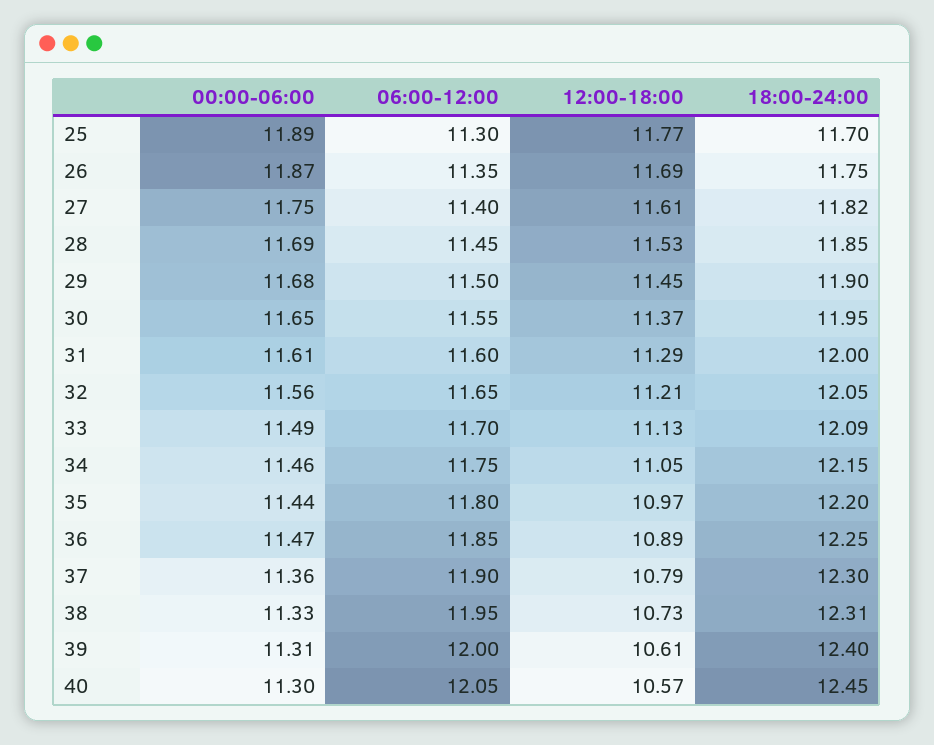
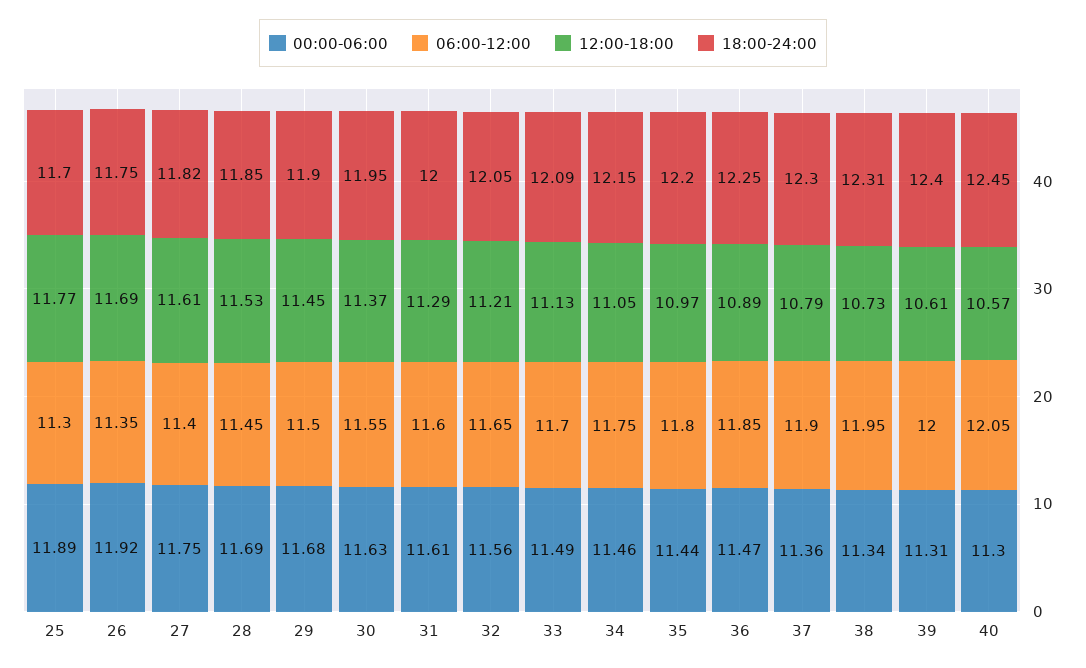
  {
    "00:00-06:00": {
      "25": 11.89,
-     "26": 11.87,
+     "26": 11.92,
      "27": 11.75,
      "28": 11.69,
      "29": 11.68,
-     "30": 11.65,
+     "30": 11.63,
      "31": 11.61,
      "32": 11.56,
      "33": 11.49,
      "34": 11.46,
      "35": 11.44,
      "36": 11.47,
      "37": 11.36,
-     "38": 11.33,
+     "38": 11.34,
      "39": 11.31,
      "40": 11.3
    },
    "06:00-12:00": {
      "25": 11.3,
      "26": 11.35,
      "27": 11.4,
      "28": 11.45,
      "29": 11.5,
      "30": 11.55,
      "31": 11.6,
      "32": 11.65,
      "33": 11.7,
      "34": 11.75,
      "35": 11.8,
      "36": 11.85,
      "37": 11.9,
      "38": 11.95,
      "39": 12,
      "40": 12.05
    },
    "12:00-18:00": {
      "25": 11.77,
      "26": 11.69,
      "27": 11.61,
      "28": 11.53,
      "29": 11.45,
      "30": 11.37,
      "31": 11.29,
      "32": 11.21,
      "33": 11.13,
      "34": 11.05,
      "35": 10.97,
      "36": 10.89,
      "37": 10.79,
      "38": 10.73,
      "39": 10.61,
      "40": 10.57
    },
    "18:00-24:00": {
      "25": 11.7,
      "26": 11.75,
      "27": 11.82,
      "28": 11.85,
      "29": 11.9,
      "30": 11.95,
      "31": 12,
      "32": 12.05,
      "33": 12.09,
      "34": 12.15,
      "35": 12.2,
      "36": 12.25,
      "37": 12.3,
      "38": 12.31,
      "39": 12.4,
      "40": 12.45
    }
  }

